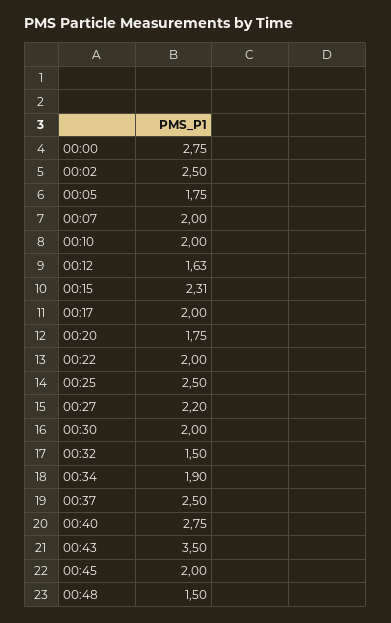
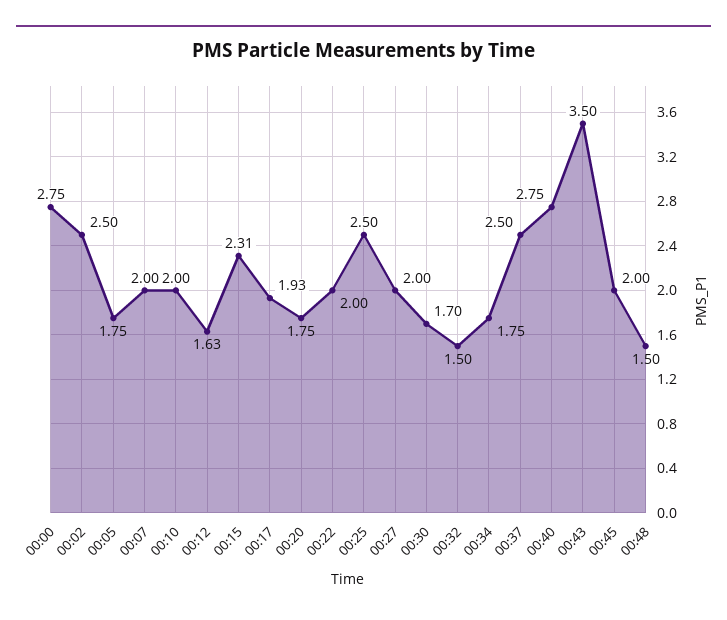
  {
    "00:00": 2.75,
    "00:02": 2.5,
    "00:05": 1.75,
    "00:07": 2,
    "00:10": 2,
    "00:12": 1.63,
    "00:15": 2.31,
-   "00:17": 2,
+   "00:17": 1.93,
    "00:20": 1.75,
    "00:22": 2,
    "00:25": 2.5,
-   "00:27": 2.2,
+   "00:27": 2,
-   "00:30": 2,
+   "00:30": 1.7,
    "00:32": 1.5,
-   "00:34": 1.9,
+   "00:34": 1.75,
    "00:37": 2.5,
    "00:40": 2.75,
    "00:43": 3.5,
    "00:45": 2,
    "00:48": 1.5
  }

